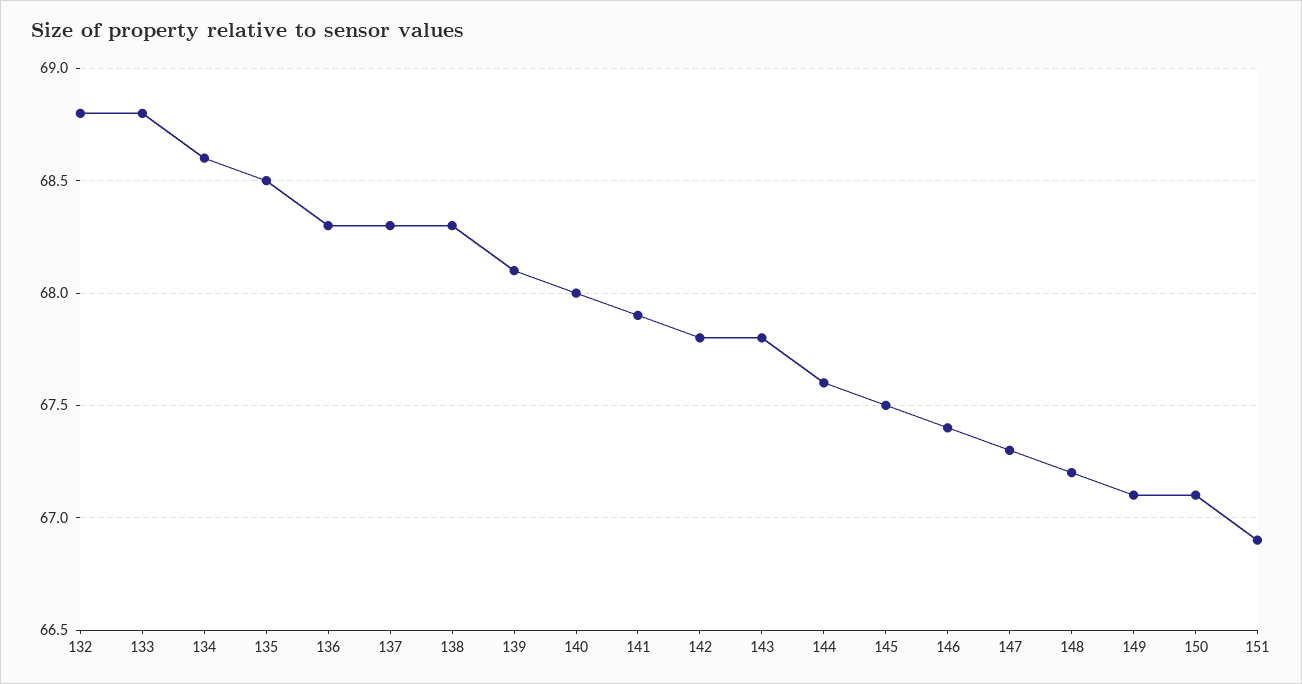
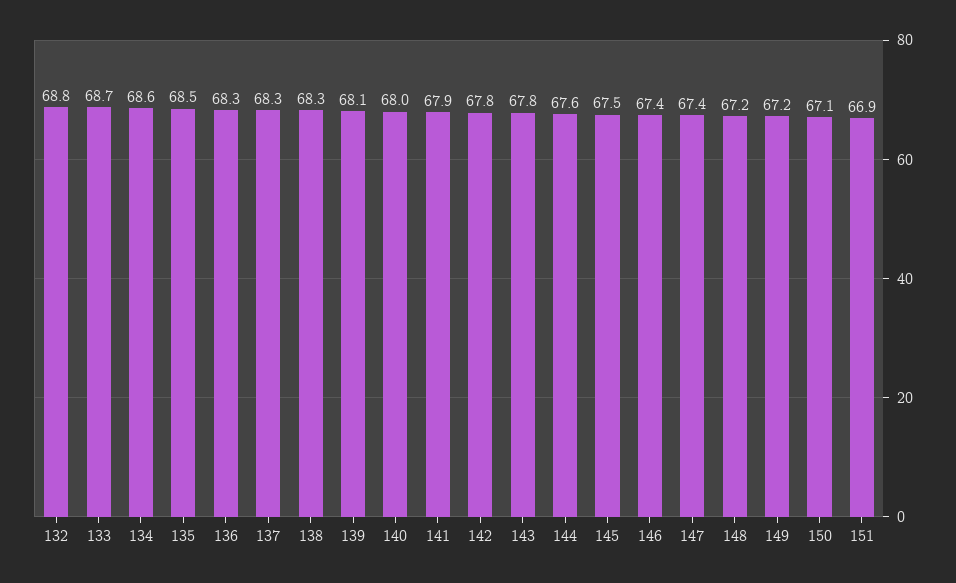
  {
    "132": 68.8,
-   "133": 68.8,
+   "133": 68.7,
    "134": 68.6,
    "135": 68.5,
    "136": 68.3,
    "137": 68.3,
    "138": 68.3,
    "139": 68.1,
    "140": 68,
    "141": 67.9,
    "142": 67.8,
    "143": 67.8,
    "144": 67.6,
    "145": 67.5,
    "146": 67.4,
-   "147": 67.3,
+   "147": 67.4,
    "148": 67.2,
-   "149": 67.1,
+   "149": 67.2,
    "150": 67.1,
    "151": 66.9
  }

